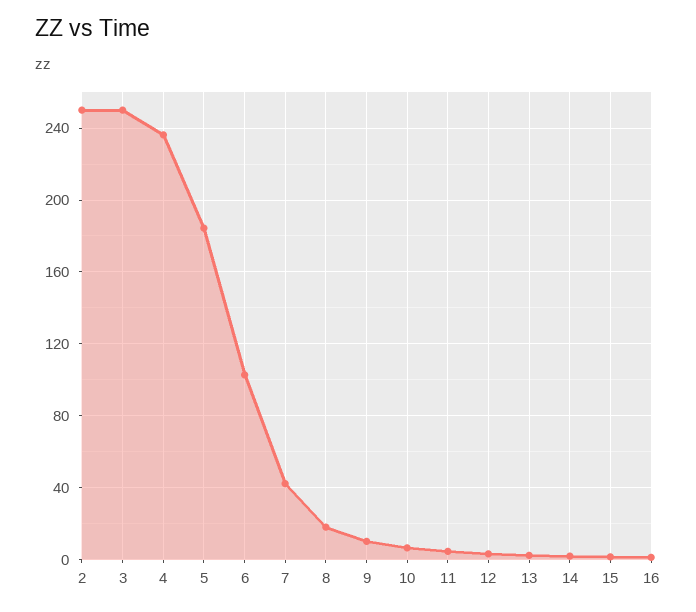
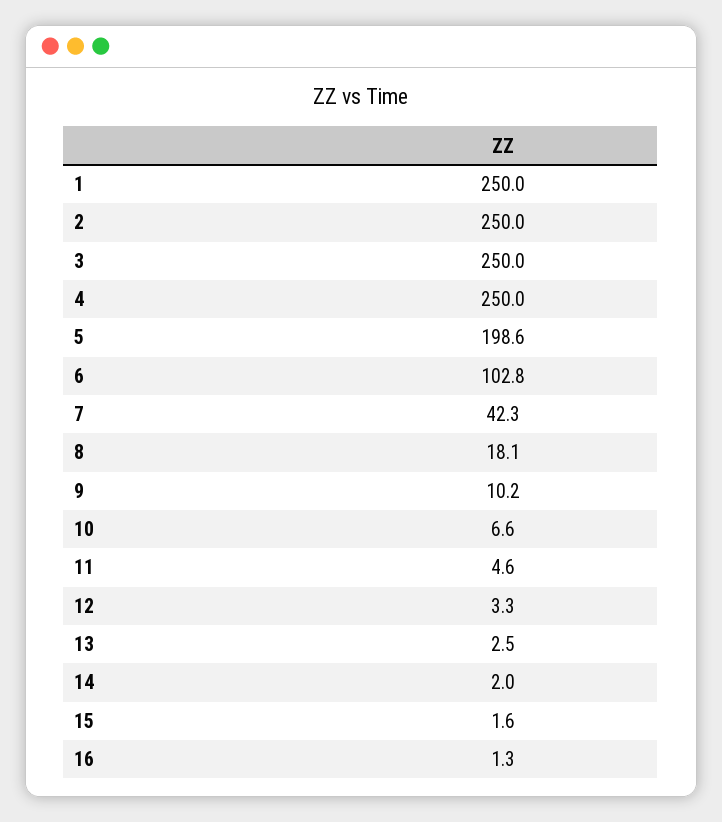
  {
    "2": 250,
    "3": 250,
-   "4": 235,
+   "4": 250,
-   "5": 185,
+   "5": 198.6,
    "6": 102.8,
    "7": 42.3,
    "8": 18.1,
    "9": 10.2,
    "10": 6.6,
    "11": 4.6,
    "12": 3.3,
    "13": 2.5,
    "14": 2,
    "15": 1.6,
-   "16": 1.3
+   "16": 1.3,
+   "1": 250
  }

